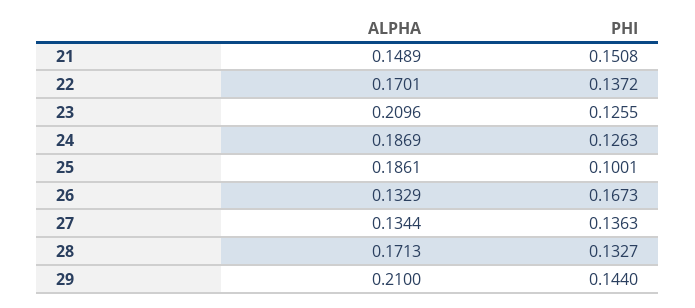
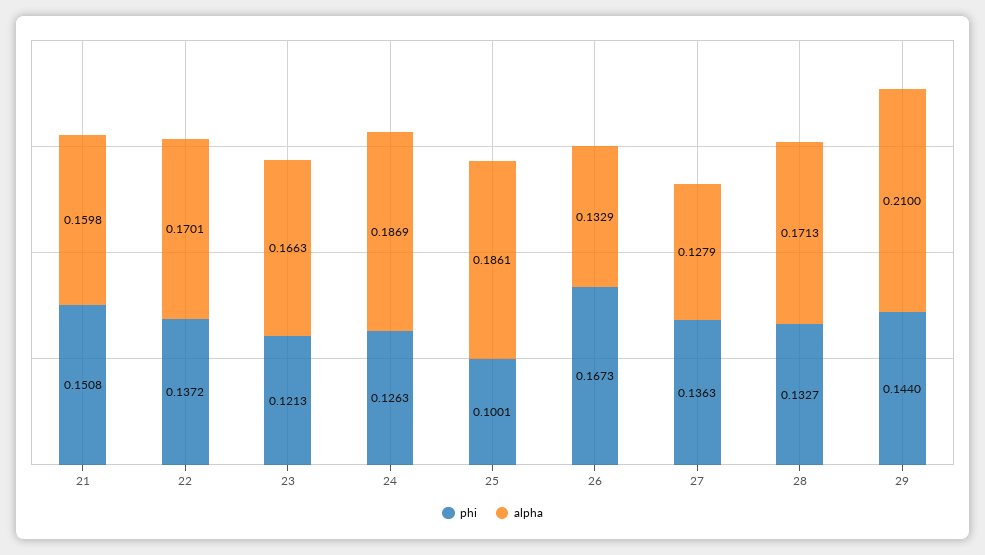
  {
    "ALPHA": {
-     "21": 0.1489,
+     "21": 0.1598,
      "22": 0.1701,
-     "23": 0.2096,
+     "23": 0.1663,
      "24": 0.1869,
      "25": 0.1861,
      "26": 0.1329,
-     "27": 0.1344,
+     "27": 0.1279,
      "28": 0.1713,
      "29": 0.21
    },
    "PHI": {
      "21": 0.1508,
      "22": 0.1372,
-     "23": 0.1255,
+     "23": 0.1213,
      "24": 0.1263,
      "25": 0.1001,
      "26": 0.1673,
      "27": 0.1363,
      "28": 0.1327,
      "29": 0.144
    }
  }

